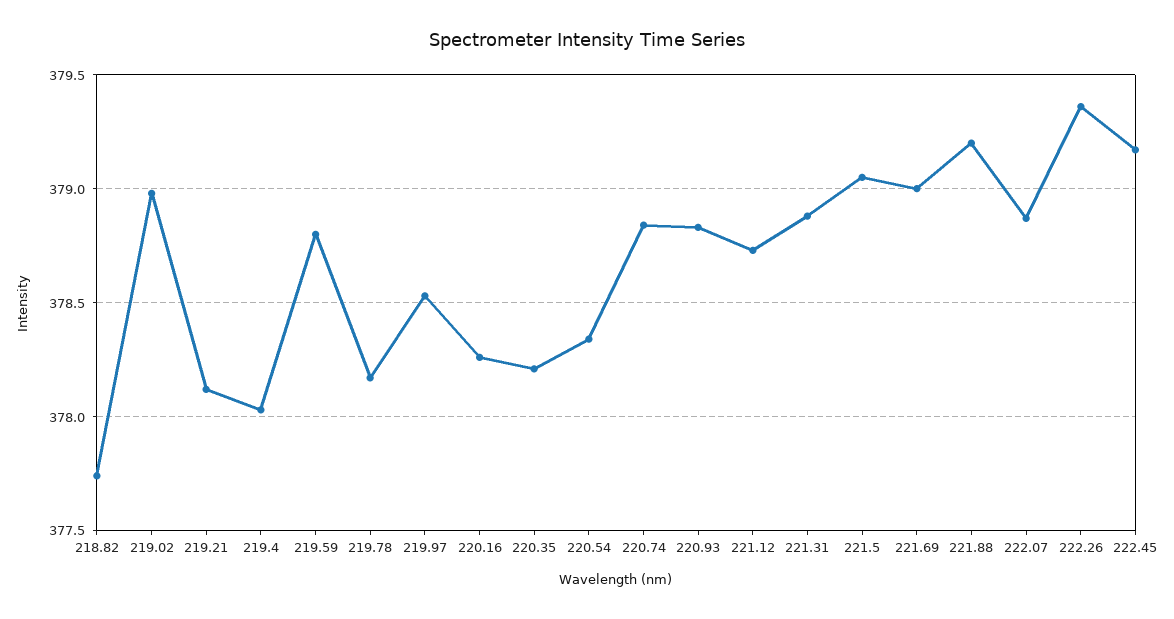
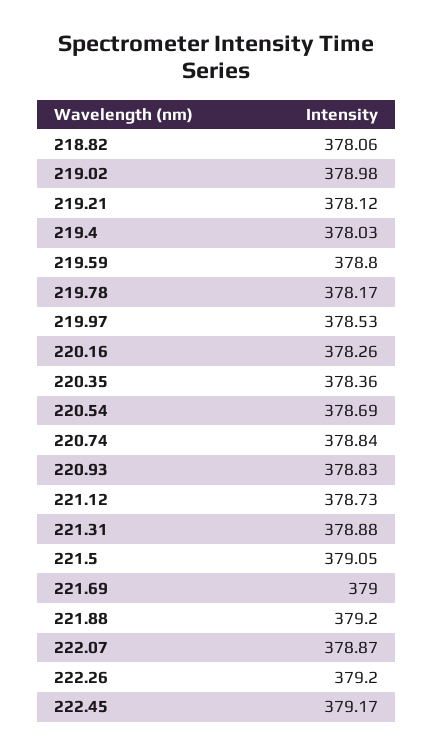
  {
-   "218.82": 377.75,
+   "218.82": 378.06,
    "219.02": 378.98,
    "219.21": 378.12,
    "219.4": 378.03,
    "219.59": 378.8,
    "219.78": 378.17,
    "219.97": 378.53,
    "220.16": 378.26,
-   "220.35": 378.2,
+   "220.35": 378.36,
-   "220.54": 378.35,
+   "220.54": 378.69,
    "220.74": 378.84,
    "220.93": 378.83,
    "221.12": 378.73,
    "221.31": 378.88,
    "221.5": 379.05,
    "221.69": 379,
    "221.88": 379.2,
    "222.07": 378.87,
-   "222.26": 379.35,
+   "222.26": 379.2,
    "222.45": 379.17
  }

